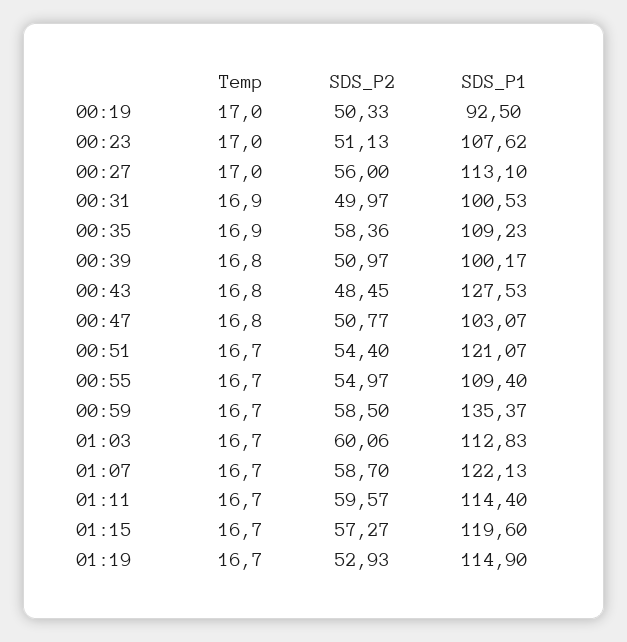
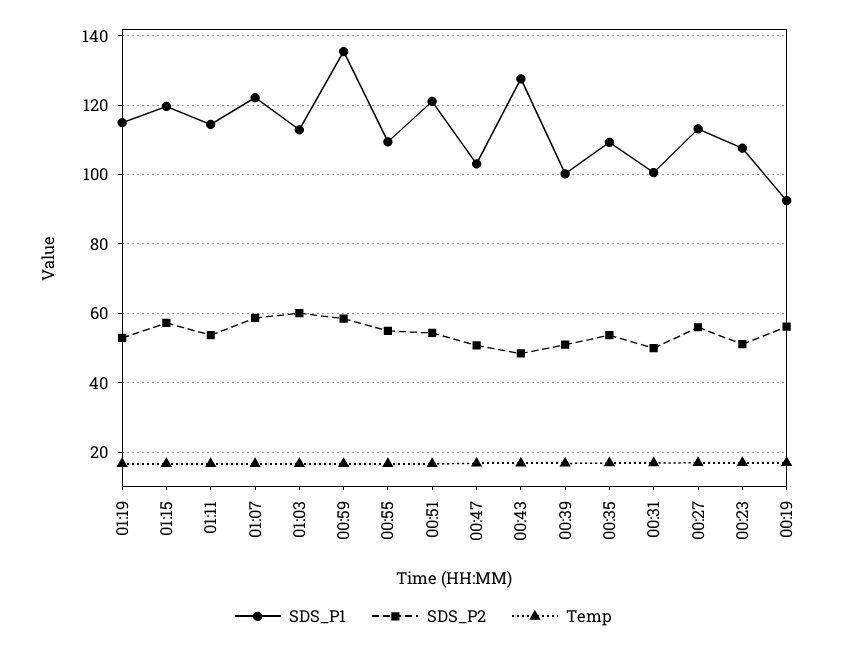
  {
    "Temp": {
      "00:19": 17,
      "00:23": 17,
      "00:27": 17,
      "00:31": 16.9,
      "00:35": 16.9,
      "00:39": 16.8,
      "00:43": 16.8,
      "00:47": 16.8,
      "00:51": 16.7,
      "00:55": 16.7,
      "00:59": 16.7,
      "01:03": 16.7,
      "01:07": 16.7,
      "01:11": 16.7,
      "01:15": 16.7,
      "01:19": 16.7
    },
    "SDS_P2": {
-     "00:19": 50.33,
+     "00:19": 56,
      "00:23": 51.13,
      "00:27": 56,
      "00:31": 49.97,
-     "00:35": 58.36,
+     "00:35": 54,
      "00:39": 50.97,
      "00:43": 48.45,
      "00:47": 50.77,
      "00:51": 54.4,
      "00:55": 54.97,
      "00:59": 58.5,
      "01:03": 60.06,
      "01:07": 58.7,
-     "01:11": 59.57,
+     "01:11": 54,
      "01:15": 57.27,
      "01:19": 52.93
    },
    "SDS_P1": {
      "00:19": 92.5,
      "00:23": 107.62,
      "00:27": 113.1,
      "00:31": 100.53,
      "00:35": 109.23,
      "00:39": 100.17,
      "00:43": 127.53,
      "00:47": 103.07,
      "00:51": 121.07,
      "00:55": 109.4,
      "00:59": 135.37,
      "01:03": 112.83,
      "01:07": 122.13,
      "01:11": 114.4,
      "01:15": 119.6,
      "01:19": 114.9
    }
  }

